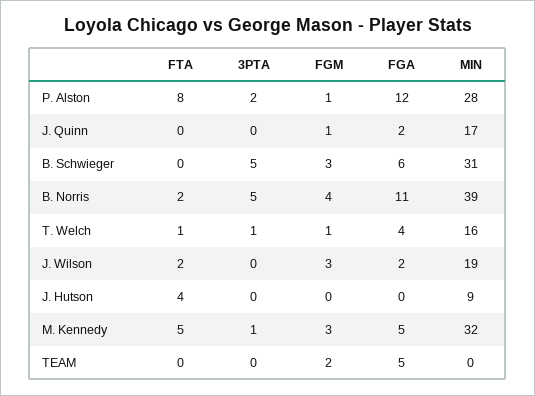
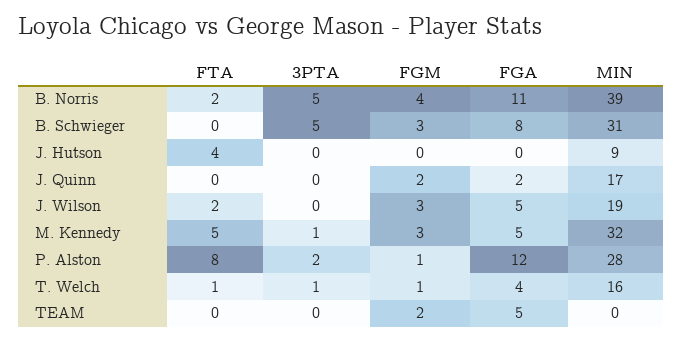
  {
    "FTA": {
      "P. Alston": 8,
      "J. Quinn": 0,
      "B. Schwieger": 0,
      "B. Norris": 2,
      "T. Welch": 1,
      "J. Wilson": 2,
      "J. Hutson": 4,
      "M. Kennedy": 5,
      "TEAM": 0
    },
    "3PTA": {
      "P. Alston": 2,
      "J. Quinn": 0,
      "B. Schwieger": 5,
      "B. Norris": 5,
      "T. Welch": 1,
      "J. Wilson": 0,
      "J. Hutson": 0,
      "M. Kennedy": 1,
      "TEAM": 0
    },
    "FGM": {
      "P. Alston": 1,
-     "J. Quinn": 1,
+     "J. Quinn": 2,
      "B. Schwieger": 3,
      "B. Norris": 4,
      "T. Welch": 1,
      "J. Wilson": 3,
      "J. Hutson": 0,
      "M. Kennedy": 3,
      "TEAM": 2
    },
    "FGA": {
      "P. Alston": 12,
      "J. Quinn": 2,
-     "B. Schwieger": 6,
+     "B. Schwieger": 8,
      "B. Norris": 11,
      "T. Welch": 4,
-     "J. Wilson": 2,
+     "J. Wilson": 5,
      "J. Hutson": 0,
      "M. Kennedy": 5,
      "TEAM": 5
    },
    "MIN": {
      "P. Alston": 28,
      "J. Quinn": 17,
      "B. Schwieger": 31,
      "B. Norris": 39,
      "T. Welch": 16,
      "J. Wilson": 19,
      "J. Hutson": 9,
      "M. Kennedy": 32,
      "TEAM": 0
    }
  }

